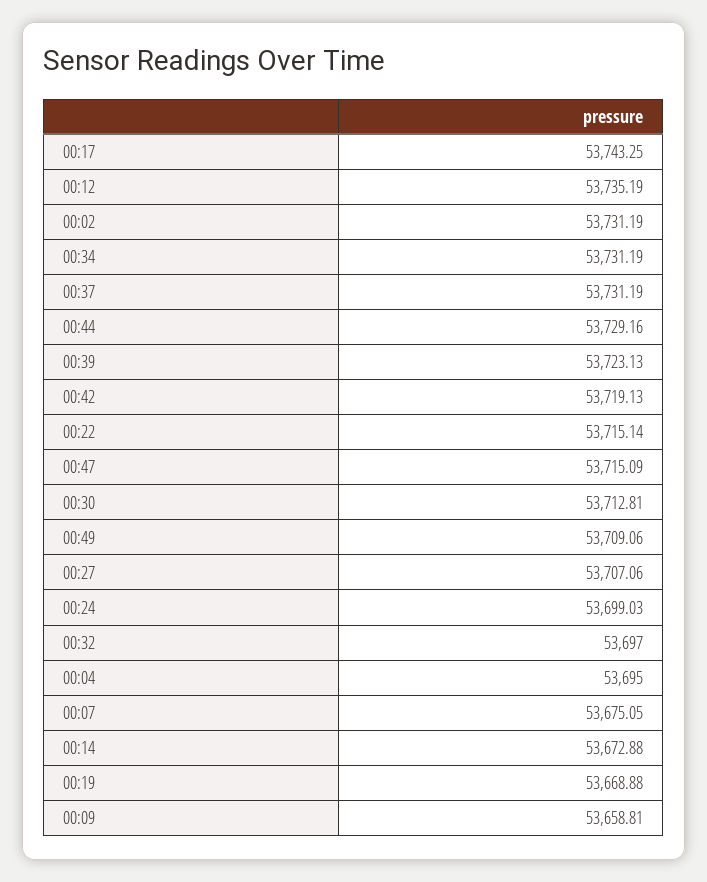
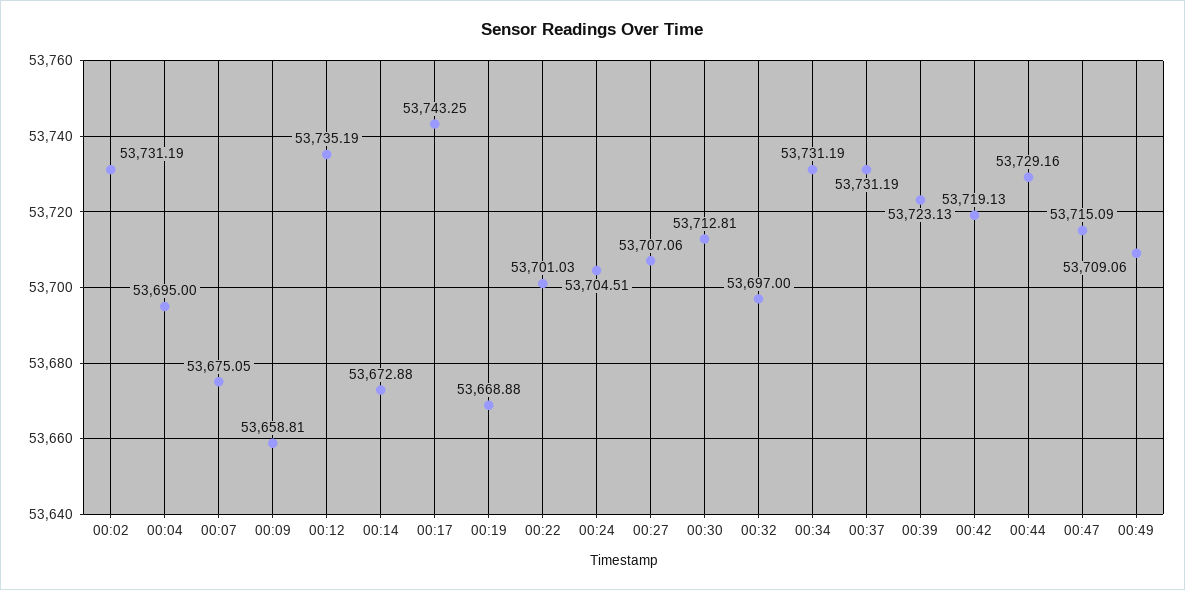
  {
    "00:17": 53743.25,
    "00:12": 53735.19,
    "00:02": 53731.19,
    "00:34": 53731.19,
    "00:37": 53731.19,
    "00:44": 53729.16,
    "00:39": 53723.13,
    "00:42": 53719.13,
-   "00:22": 53715.14,
+   "00:22": 53701.03,
    "00:47": 53715.09,
    "00:30": 53712.81,
    "00:49": 53709.06,
    "00:27": 53707.06,
-   "00:24": 53699.03,
+   "00:24": 53704.51,
    "00:32": 53697,
    "00:04": 53695,
    "00:07": 53675.05,
    "00:14": 53672.88,
    "00:19": 53668.88,
    "00:09": 53658.81
  }

